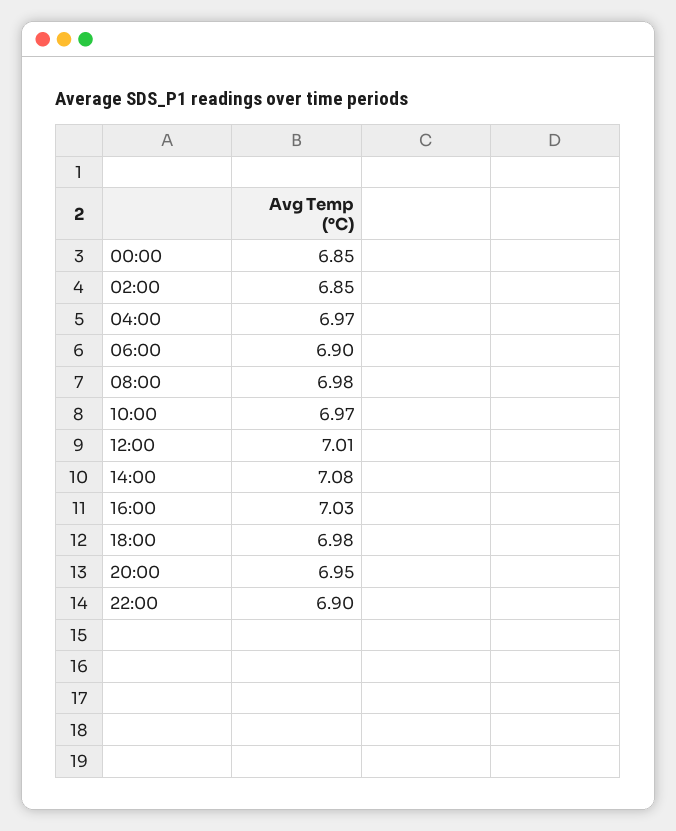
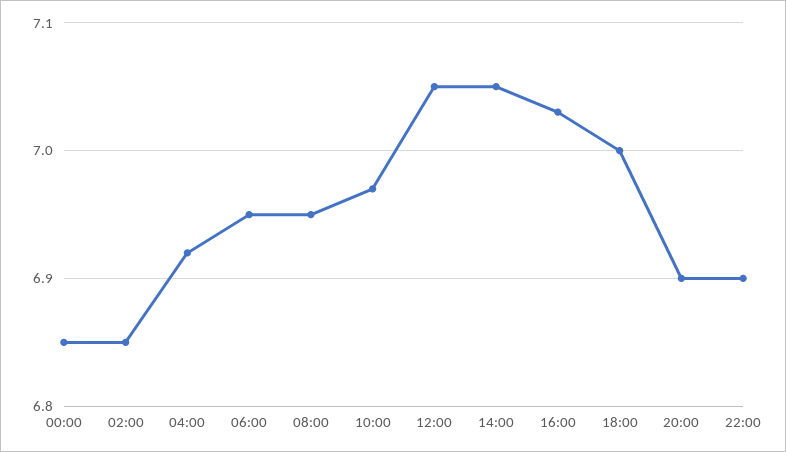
  {
    "00:00": 6.85,
    "02:00": 6.85,
-   "04:00": 6.97,
+   "04:00": 6.92,
-   "06:00": 6.9,
+   "06:00": 6.95,
-   "08:00": 6.98,
+   "08:00": 6.95,
    "10:00": 6.97,
-   "12:00": 7.01,
+   "12:00": 7.05,
-   "14:00": 7.08,
+   "14:00": 7.05,
    "16:00": 7.03,
-   "18:00": 6.98,
+   "18:00": 7,
-   "20:00": 6.95,
+   "20:00": 6.9,
    "22:00": 6.9
  }

